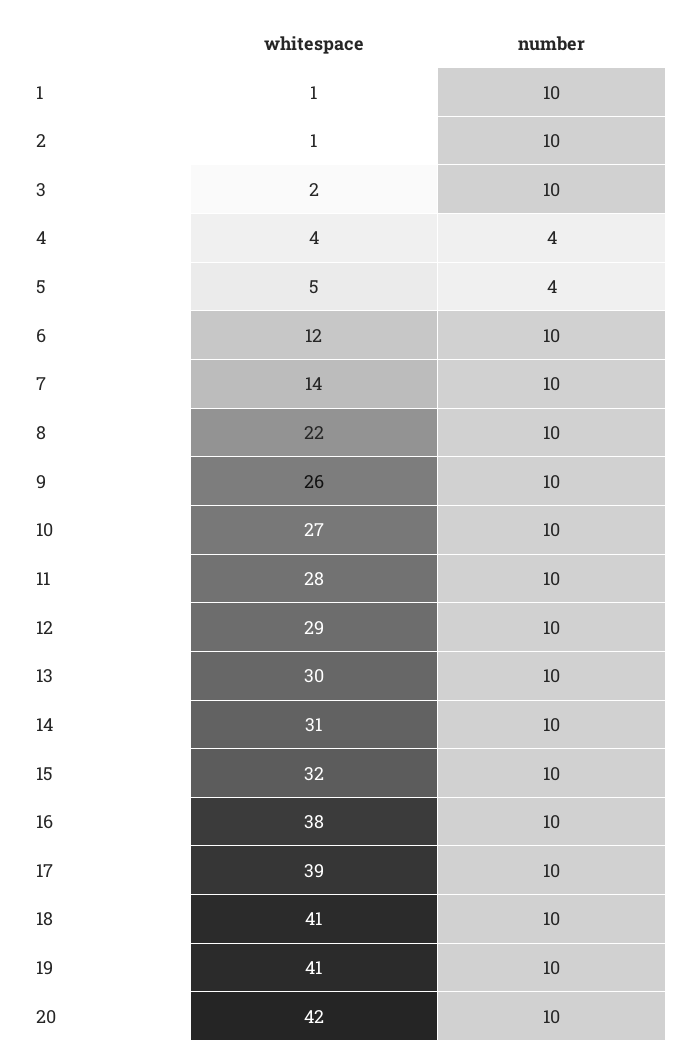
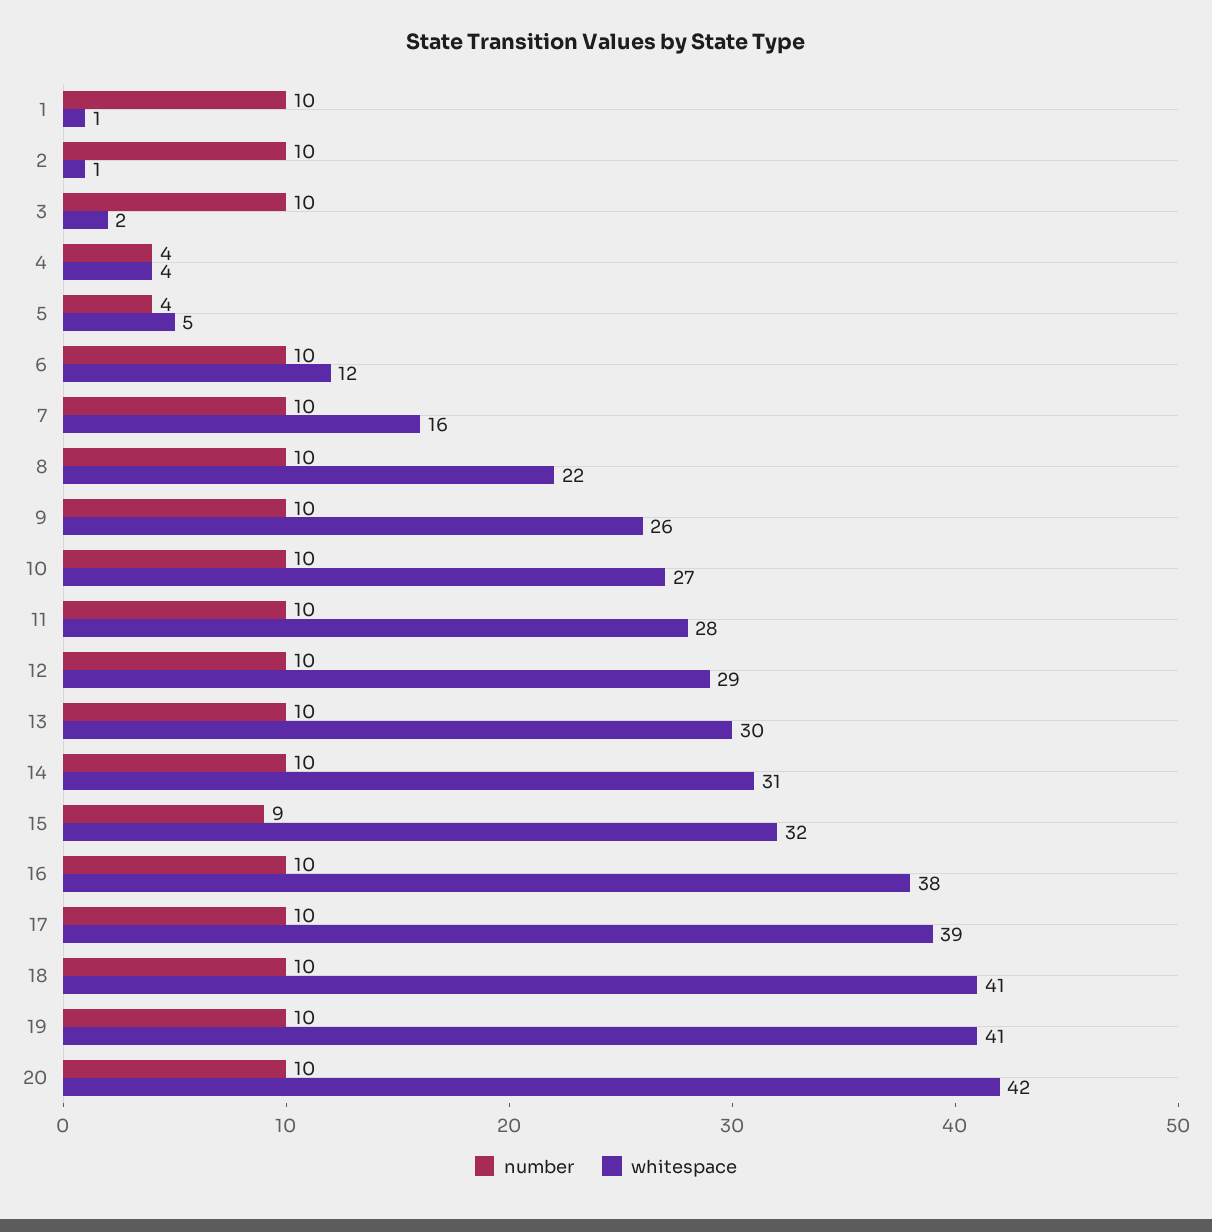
  {
    "whitespace": {
      "1": 1,
      "2": 1,
      "3": 2,
      "4": 4,
      "5": 5,
      "6": 12,
-     "7": 14,
+     "7": 16,
      "8": 22,
      "9": 26,
      "10": 27,
      "11": 28,
      "12": 29,
      "13": 30,
      "14": 31,
      "15": 32,
      "16": 38,
      "17": 39,
      "18": 41,
      "19": 41,
      "20": 42
    },
    "number": {
      "1": 10,
      "2": 10,
      "3": 10,
      "4": 4,
      "5": 4,
      "6": 10,
      "7": 10,
      "8": 10,
      "9": 10,
      "10": 10,
      "11": 10,
      "12": 10,
      "13": 10,
      "14": 10,
-     "15": 10,
+     "15": 9,
      "16": 10,
      "17": 10,
      "18": 10,
      "19": 10,
      "20": 10
    }
  }

